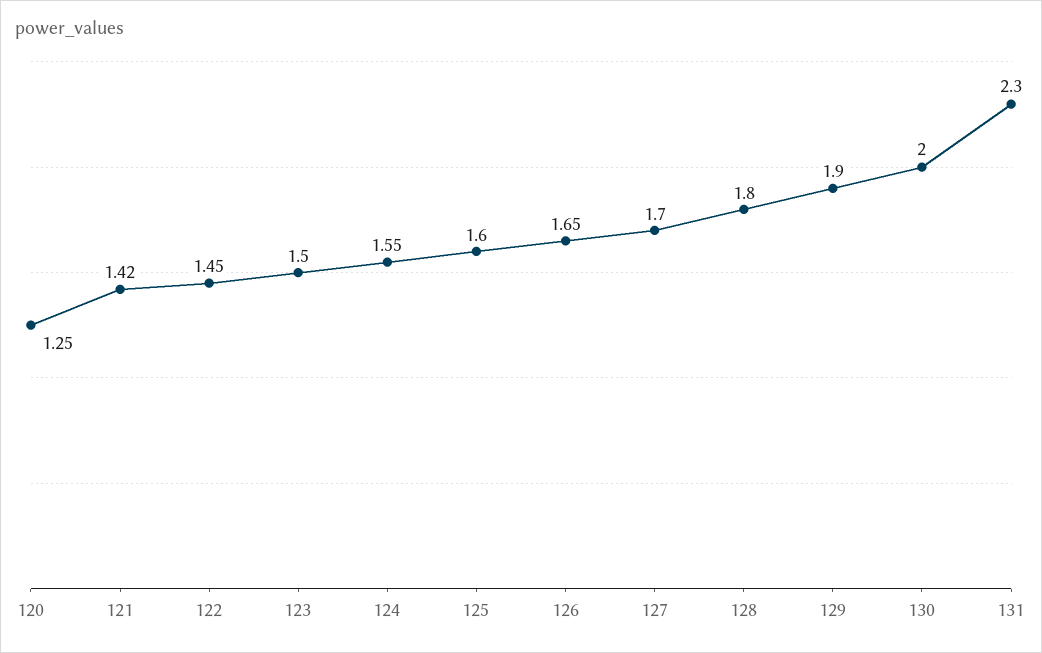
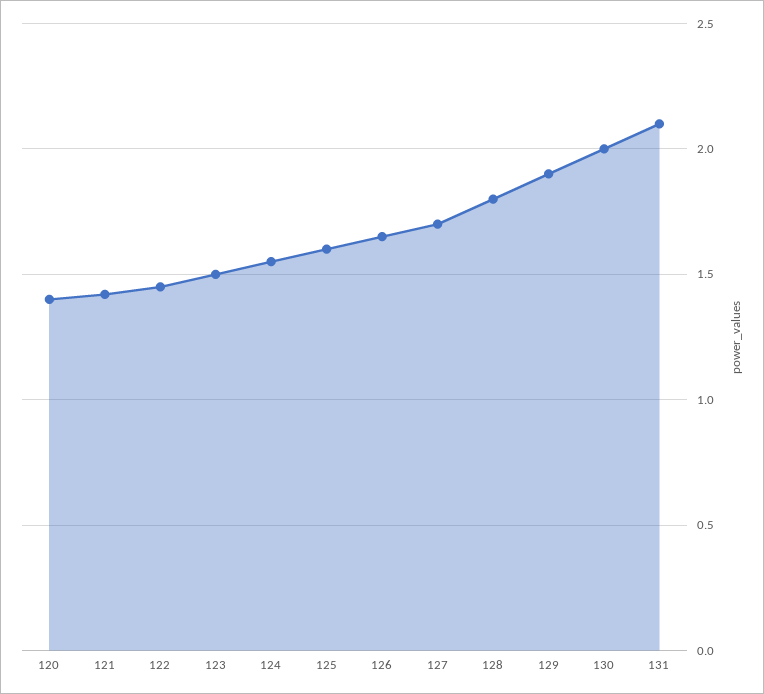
  {
-   "120": 1.25,
+   "120": 1.4,
    "121": 1.42,
    "122": 1.45,
    "123": 1.5,
    "124": 1.55,
    "125": 1.6,
    "126": 1.65,
    "127": 1.7,
    "128": 1.8,
    "129": 1.9,
    "130": 2,
-   "131": 2.3
+   "131": 2.1
  }

